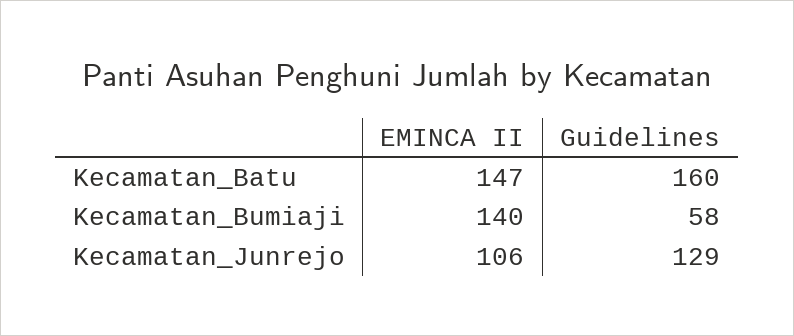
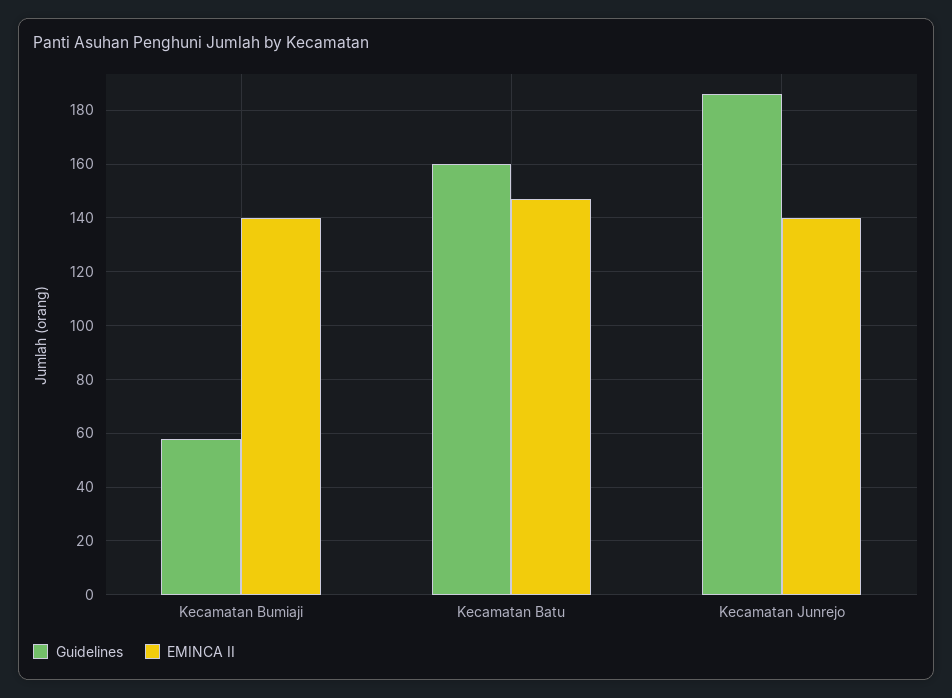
  {
    "EMINCA II": {
      "Kecamatan_Batu": 147,
      "Kecamatan_Bumiaji": 140,
-     "Kecamatan_Junrejo": 106
+     "Kecamatan_Junrejo": 140
    },
    "Guidelines": {
      "Kecamatan_Batu": 160,
      "Kecamatan_Bumiaji": 58,
-     "Kecamatan_Junrejo": 129
+     "Kecamatan_Junrejo": 185
    }
  }

